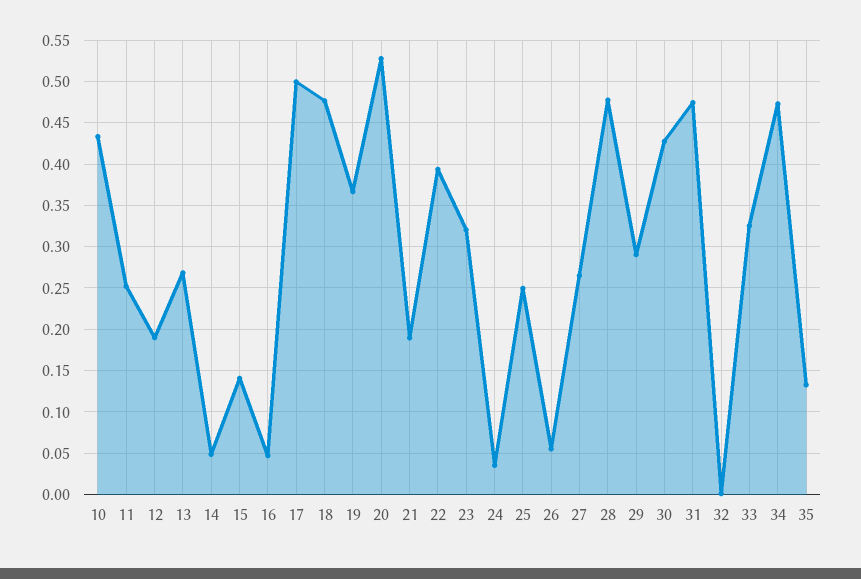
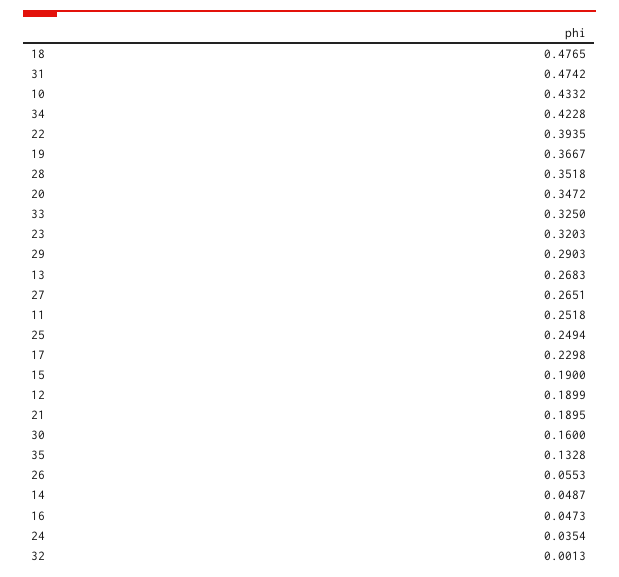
  {
    "10": 0.4332,
    "11": 0.2518,
    "12": 0.1899,
    "13": 0.2683,
    "14": 0.0487,
-   "15": 0.14,
+   "15": 0.19,
    "16": 0.0473,
-   "17": 0.5,
+   "17": 0.2298,
    "18": 0.4765,
    "19": 0.3667,
-   "20": 0.53,
+   "20": 0.3472,
    "21": 0.1895,
    "22": 0.3935,
    "23": 0.3203,
    "24": 0.0354,
    "25": 0.2494,
    "26": 0.0553,
    "27": 0.2651,
-   "28": 0.48,
+   "28": 0.3518,
    "29": 0.2903,
-   "30": 0.43,
+   "30": 0.16,
    "31": 0.4742,
    "32": 0.0013,
    "33": 0.325,
-   "34": 0.47,
+   "34": 0.4228,
    "35": 0.1328
  }

